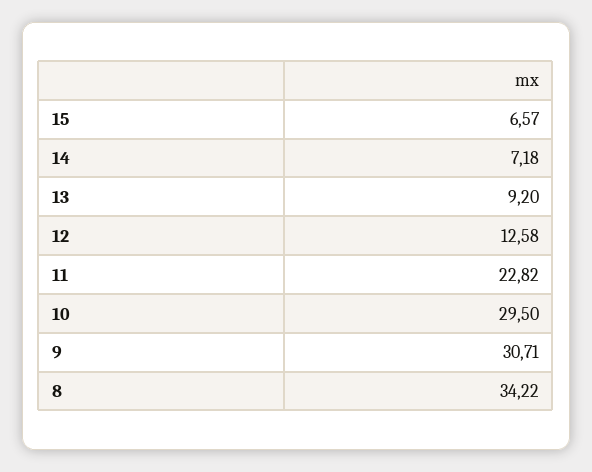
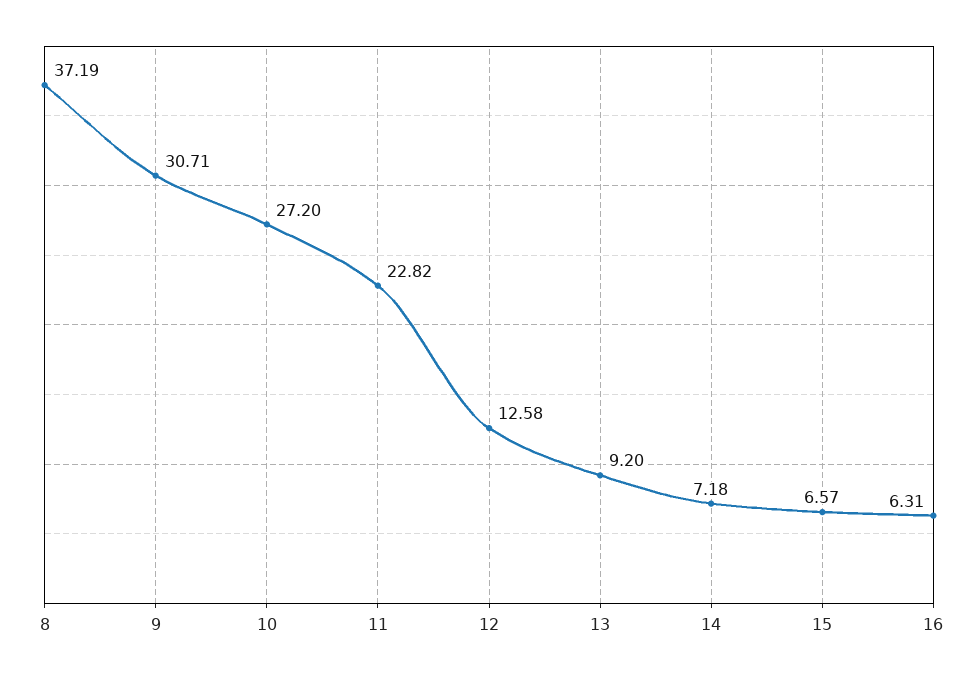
  {
    "15": 6.57,
    "14": 7.18,
    "13": 9.2,
    "12": 12.58,
    "11": 22.82,
-   "10": 29.5,
+   "10": 27.2,
    "9": 30.71,
-   "8": 34.22
+   "8": 37.19,
+   "16": 6.31
  }

